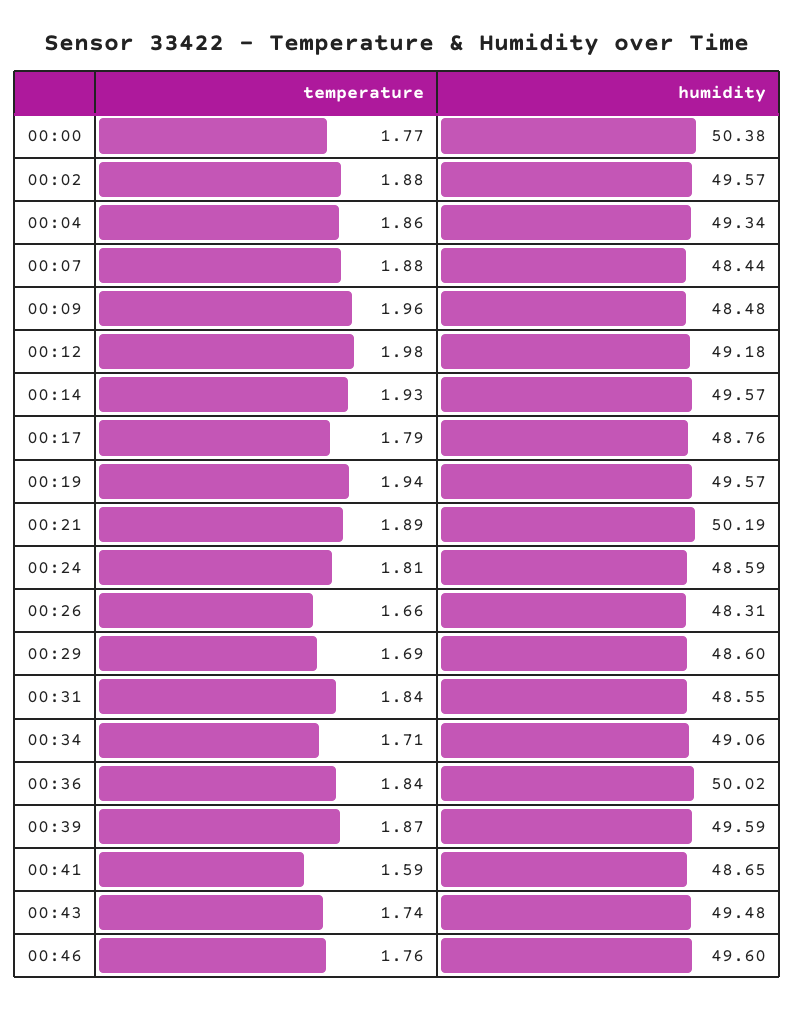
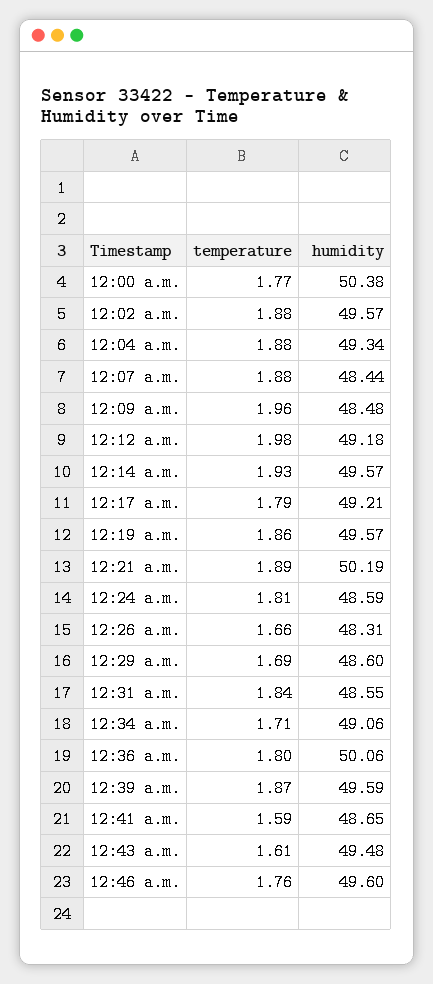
  {
    "temperature": {
      "00:00": 1.77,
      "00:02": 1.88,
-     "00:04": 1.86,
+     "00:04": 1.88,
      "00:07": 1.88,
      "00:09": 1.96,
      "00:12": 1.98,
      "00:14": 1.93,
      "00:17": 1.79,
-     "00:19": 1.94,
+     "00:19": 1.86,
      "00:21": 1.89,
      "00:24": 1.81,
      "00:26": 1.66,
      "00:29": 1.69,
      "00:31": 1.84,
      "00:34": 1.71,
-     "00:36": 1.84,
+     "00:36": 1.8,
      "00:39": 1.87,
      "00:41": 1.59,
-     "00:43": 1.74,
+     "00:43": 1.61,
      "00:46": 1.76
    },
    "humidity": {
      "00:00": 50.38,
      "00:02": 49.57,
      "00:04": 49.34,
      "00:07": 48.44,
      "00:09": 48.48,
      "00:12": 49.18,
      "00:14": 49.57,
-     "00:17": 48.76,
+     "00:17": 49.21,
      "00:19": 49.57,
      "00:21": 50.19,
      "00:24": 48.59,
      "00:26": 48.31,
      "00:29": 48.6,
      "00:31": 48.55,
      "00:34": 49.06,
-     "00:36": 50.02,
+     "00:36": 50.06,
      "00:39": 49.59,
      "00:41": 48.65,
      "00:43": 49.48,
      "00:46": 49.6
    }
  }

